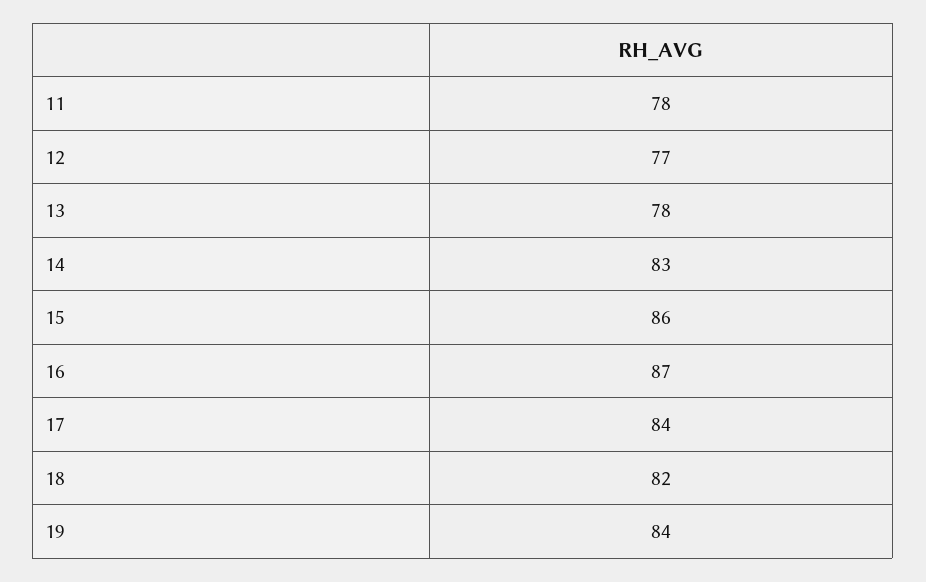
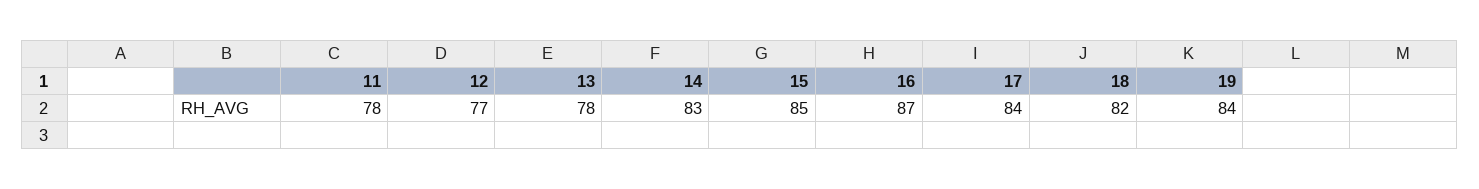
  {
    "11": 78,
    "12": 77,
    "13": 78,
    "14": 83,
-   "15": 86,
+   "15": 85,
    "16": 87,
    "17": 84,
    "18": 82,
    "19": 84
  }

